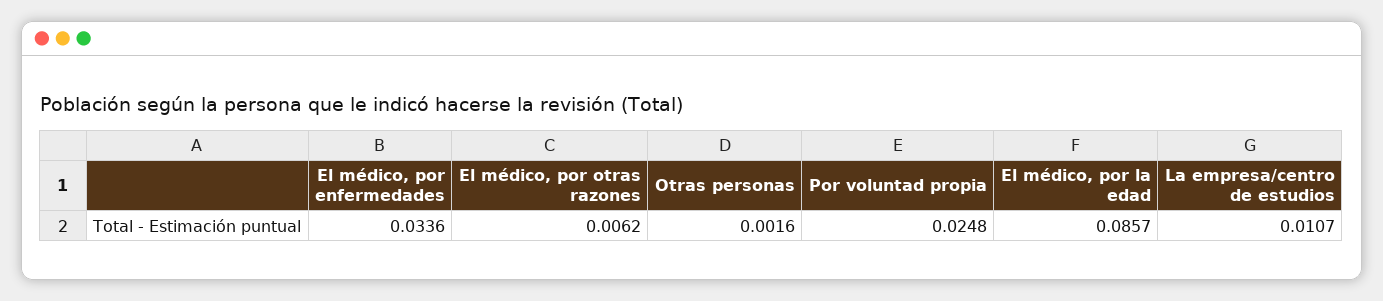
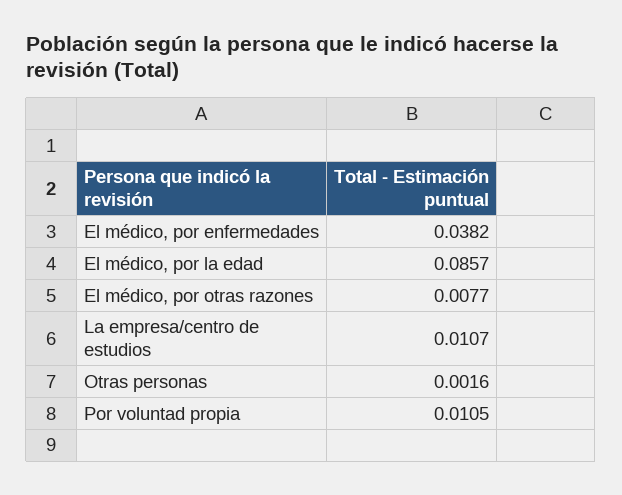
  {
-   "El médico, por enfermedades": 0.0336,
+   "El médico, por enfermedades": 0.0382,
-   "El médico, por otras razones": 0.0062,
+   "El médico, por otras razones": 0.0077,
    "Otras personas": 0.0016,
-   "Por voluntad propia": 0.0248,
+   "Por voluntad propia": 0.0105,
    "El médico, por la edad": 0.0857,
    "La empresa/centro de estudios": 0.0107
  }

